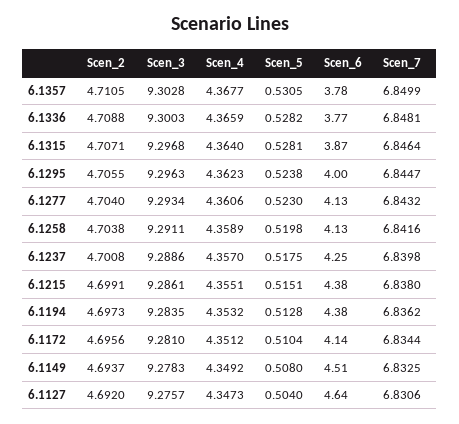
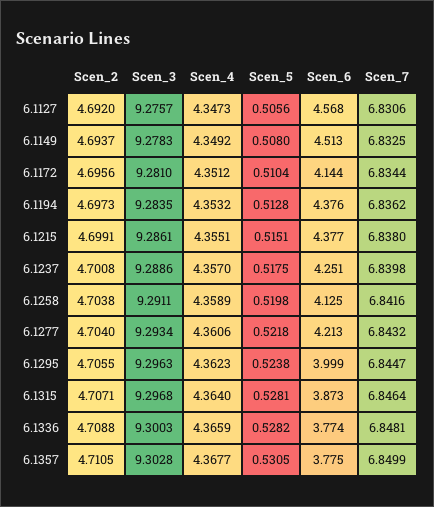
  {
    "Scen_2": {
      "6.1357": 4.7105,
      "6.1336": 4.7088,
      "6.1315": 4.7071,
      "6.1295": 4.7055,
      "6.1277": 4.704,
      "6.1258": 4.7038,
      "6.1237": 4.7008,
      "6.1215": 4.6991,
      "6.1194": 4.6973,
      "6.1172": 4.6956,
      "6.1149": 4.6937,
      "6.1127": 4.692
    },
    "Scen_3": {
      "6.1357": 9.3028,
      "6.1336": 9.3003,
      "6.1315": 9.2968,
      "6.1295": 9.2963,
      "6.1277": 9.2934,
      "6.1258": 9.2911,
      "6.1237": 9.2886,
      "6.1215": 9.2861,
      "6.1194": 9.2835,
      "6.1172": 9.281,
      "6.1149": 9.2783,
      "6.1127": 9.2757
    },
    "Scen_4": {
      "6.1357": 4.3677,
      "6.1336": 4.3659,
      "6.1315": 4.364,
      "6.1295": 4.3623,
      "6.1277": 4.3606,
      "6.1258": 4.3589,
      "6.1237": 4.357,
      "6.1215": 4.3551,
      "6.1194": 4.3532,
      "6.1172": 4.3512,
      "6.1149": 4.3492,
      "6.1127": 4.3473
    },
    "Scen_5": {
      "6.1357": 0.5305,
      "6.1336": 0.5282,
      "6.1315": 0.5281,
      "6.1295": 0.5238,
-     "6.1277": 0.523,
+     "6.1277": 0.5218,
      "6.1258": 0.5198,
      "6.1237": 0.5175,
      "6.1215": 0.5151,
      "6.1194": 0.5128,
      "6.1172": 0.5104,
      "6.1149": 0.508,
-     "6.1127": 0.504
+     "6.1127": 0.5056
    },
    "Scen_6": {
      "6.1357": 3.775,
      "6.1336": 3.774,
      "6.1315": 3.873,
      "6.1295": 3.999,
-     "6.1277": 4.13,
+     "6.1277": 4.213,
      "6.1258": 4.125,
      "6.1237": 4.251,
      "6.1215": 4.377,
      "6.1194": 4.376,
      "6.1172": 4.144,
      "6.1149": 4.513,
-     "6.1127": 4.64
+     "6.1127": 4.568
    },
    "Scen_7": {
      "6.1357": 6.8499,
      "6.1336": 6.8481,
      "6.1315": 6.8464,
      "6.1295": 6.8447,
      "6.1277": 6.8432,
      "6.1258": 6.8416,
      "6.1237": 6.8398,
      "6.1215": 6.838,
      "6.1194": 6.8362,
      "6.1172": 6.8344,
      "6.1149": 6.8325,
      "6.1127": 6.8306
    }
  }

